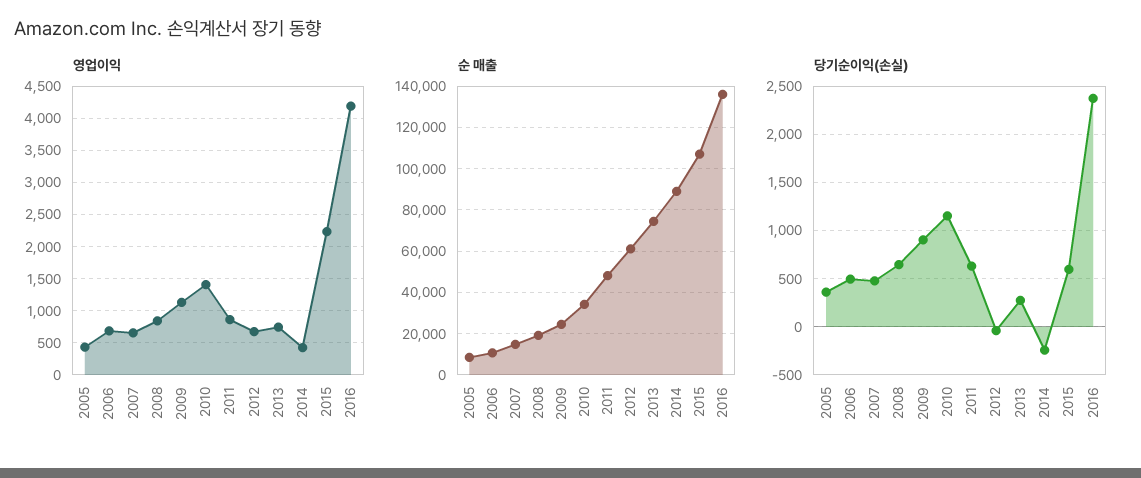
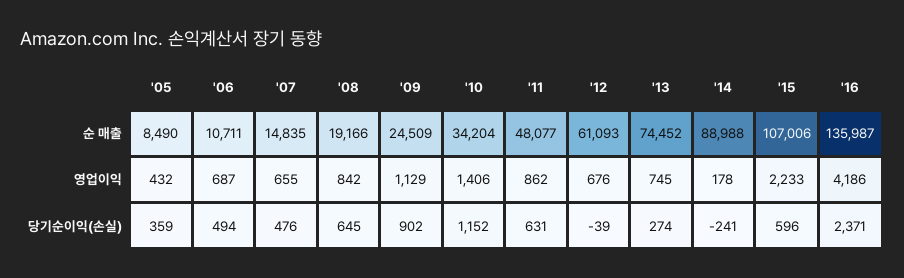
  {
    "영업이익": {
      "2005": 432,
      "2006": 687,
      "2007": 655,
      "2008": 842,
      "2009": 1129,
      "2010": 1406,
      "2011": 862,
      "2012": 676,
      "2013": 745,
-     "2014": 400,
+     "2014": 178,
      "2015": 2233,
      "2016": 4186
    },
    "순 매출": {
      "2005": 8490,
      "2006": 10711,
      "2007": 14835,
      "2008": 19166,
      "2009": 24509,
      "2010": 34204,
      "2011": 48077,
      "2012": 61093,
      "2013": 74452,
      "2014": 88988,
      "2015": 107006,
      "2016": 135987
    },
    "당기순이익(손실)": {
      "2005": 359,
      "2006": 494,
      "2007": 476,
      "2008": 645,
      "2009": 902,
      "2010": 1152,
      "2011": 631,
      "2012": -39,
      "2013": 274,
      "2014": -241,
      "2015": 596,
      "2016": 2371
    }
  }

